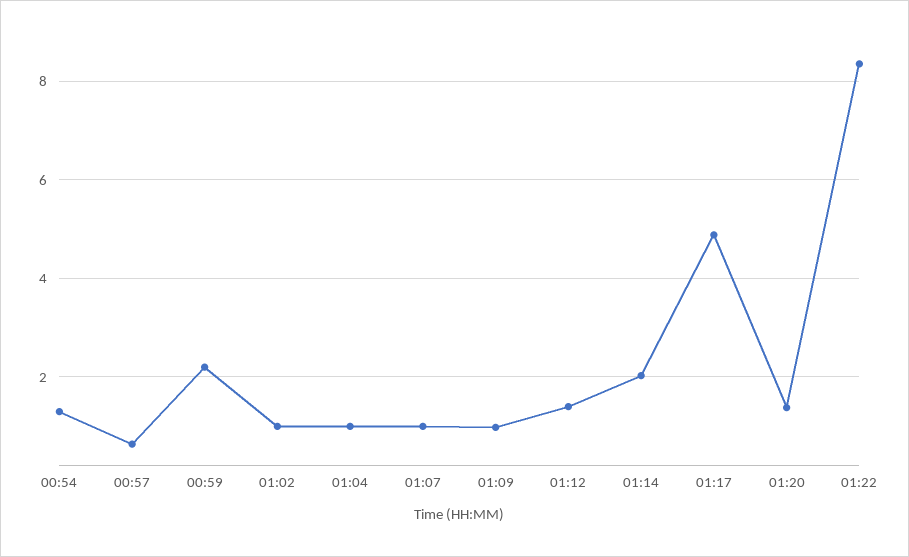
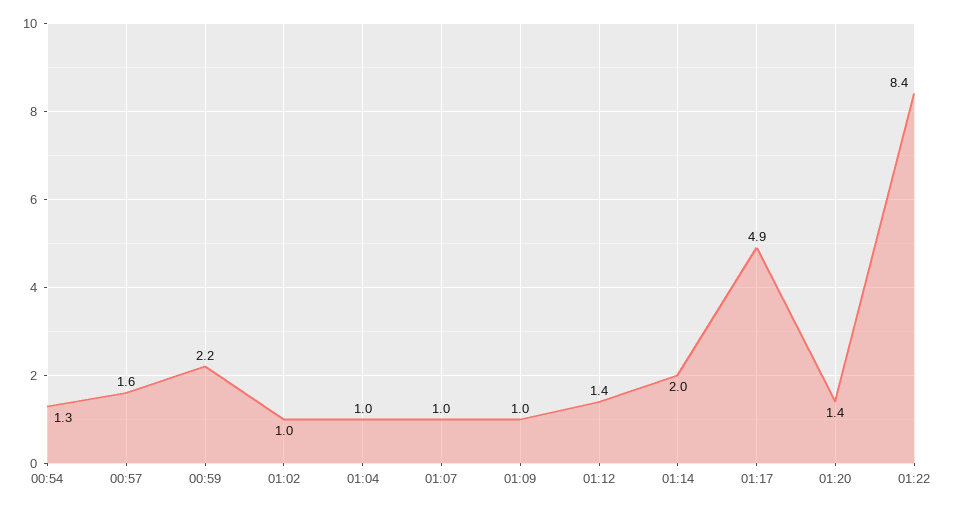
  {
    "00:54": 1.3,
-   "00:57": 0.6,
+   "00:57": 1.6,
    "00:59": 2.2,
    "01:02": 1,
    "01:04": 1,
    "01:07": 1,
    "01:09": 1,
    "01:12": 1.4,
    "01:14": 2,
    "01:17": 4.9,
    "01:20": 1.4,
    "01:22": 8.4
  }

